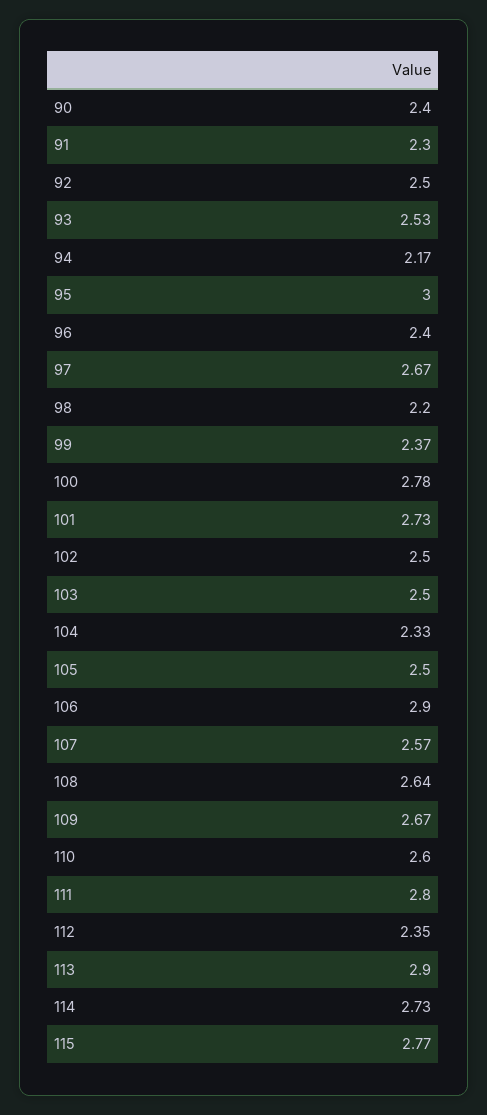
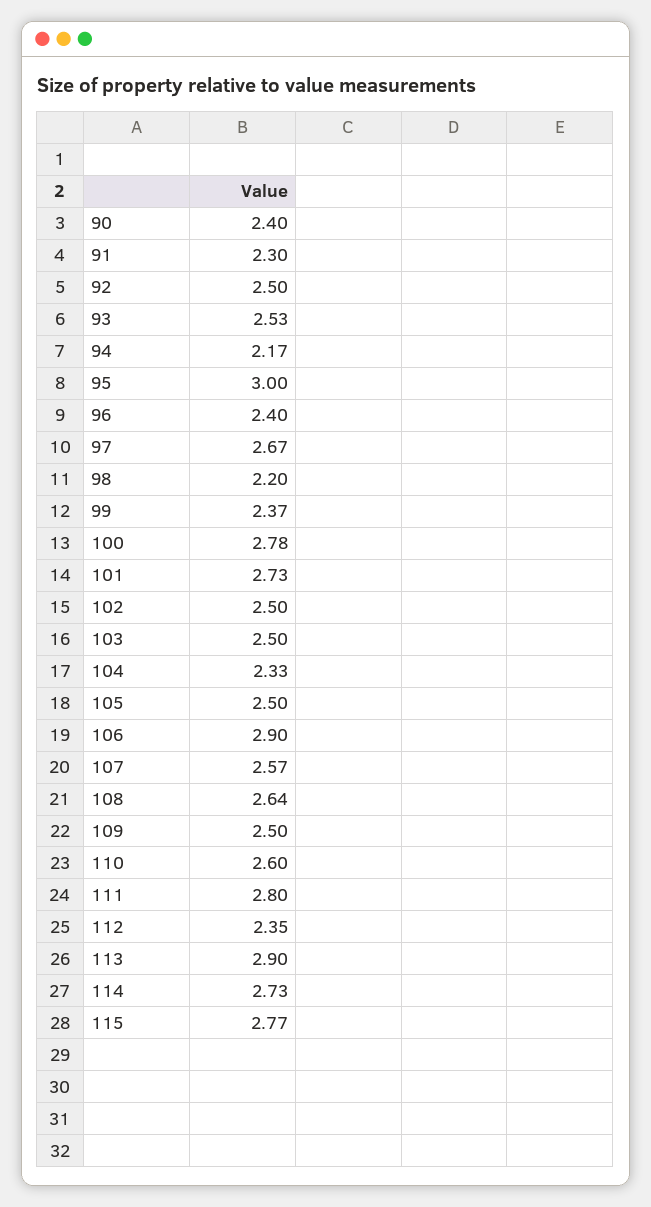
  {
    "90": 2.4,
    "91": 2.3,
    "92": 2.5,
    "93": 2.53,
    "94": 2.17,
    "95": 3,
    "96": 2.4,
    "97": 2.67,
    "98": 2.2,
    "99": 2.37,
    "100": 2.78,
    "101": 2.73,
    "102": 2.5,
    "103": 2.5,
    "104": 2.33,
    "105": 2.5,
    "106": 2.9,
    "107": 2.57,
    "108": 2.64,
-   "109": 2.67,
+   "109": 2.5,
    "110": 2.6,
    "111": 2.8,
    "112": 2.35,
    "113": 2.9,
    "114": 2.73,
    "115": 2.77
  }

